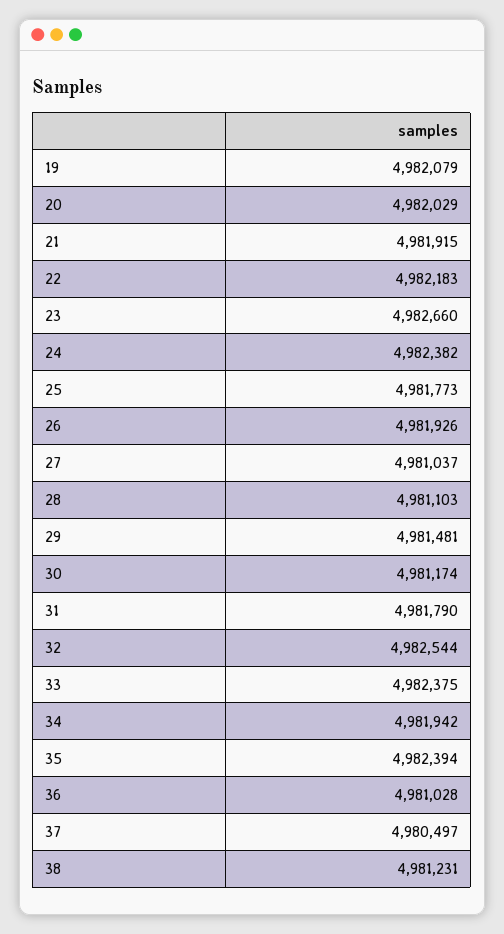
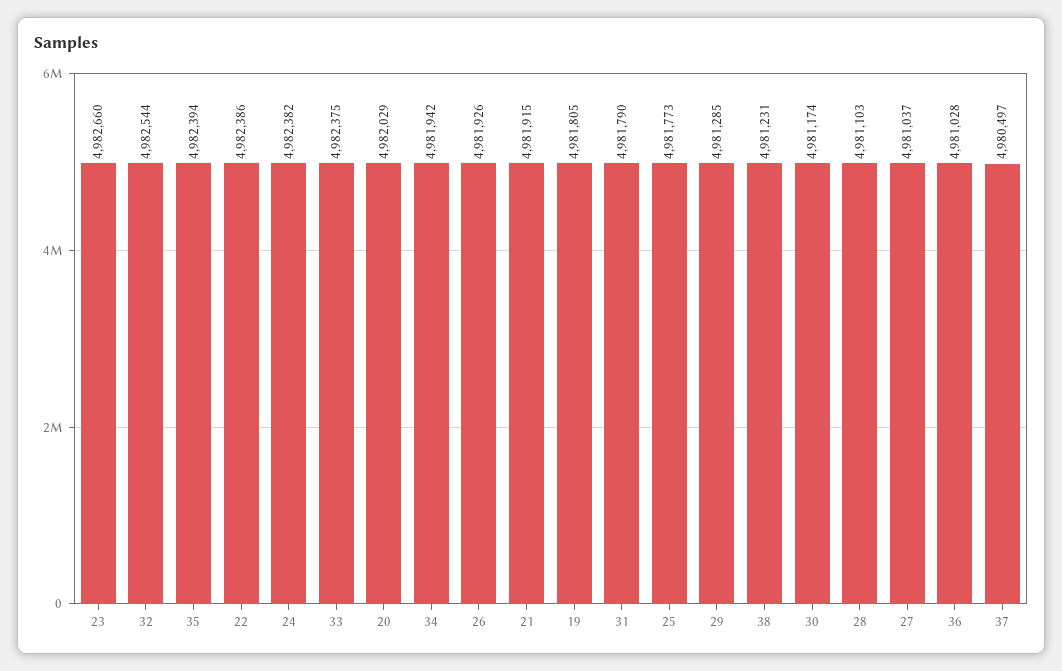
  {
-   "19": 4982079,
+   "19": 4981805,
    "20": 4982029,
    "21": 4981915,
-   "22": 4982183,
+   "22": 4982386,
    "23": 4982660,
    "24": 4982382,
    "25": 4981773,
    "26": 4981926,
    "27": 4981037,
    "28": 4981103,
-   "29": 4981481,
+   "29": 4981285,
    "30": 4981174,
    "31": 4981790,
    "32": 4982544,
    "33": 4982375,
    "34": 4981942,
    "35": 4982394,
    "36": 4981028,
    "37": 4980497,
    "38": 4981231
  }

